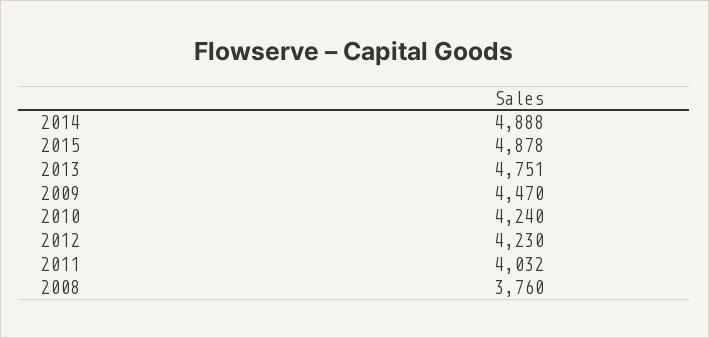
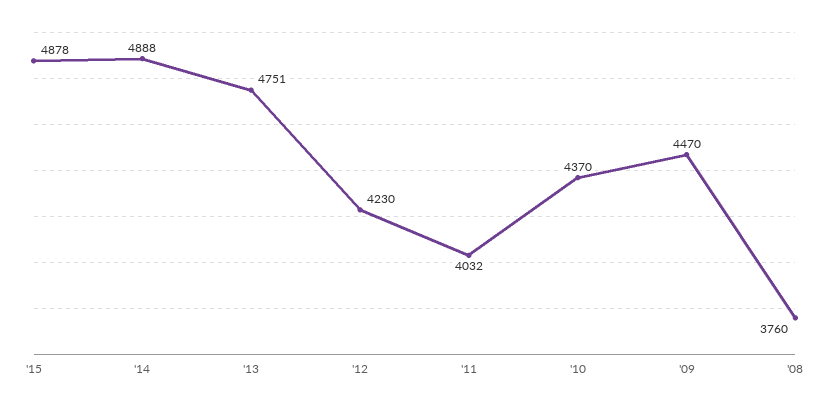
  {
    "2014": 4888,
    "2015": 4878,
    "2013": 4751,
    "2009": 4470,
-   "2010": 4240,
+   "2010": 4370,
    "2012": 4230,
    "2011": 4032,
    "2008": 3760
  }

